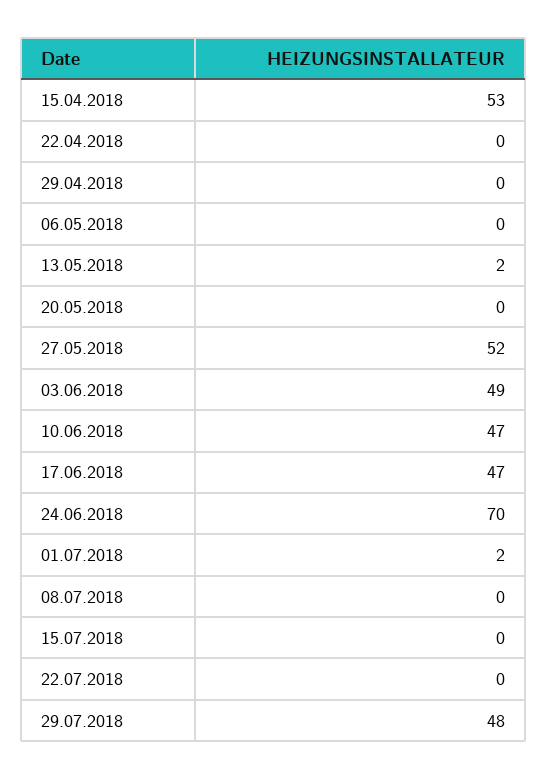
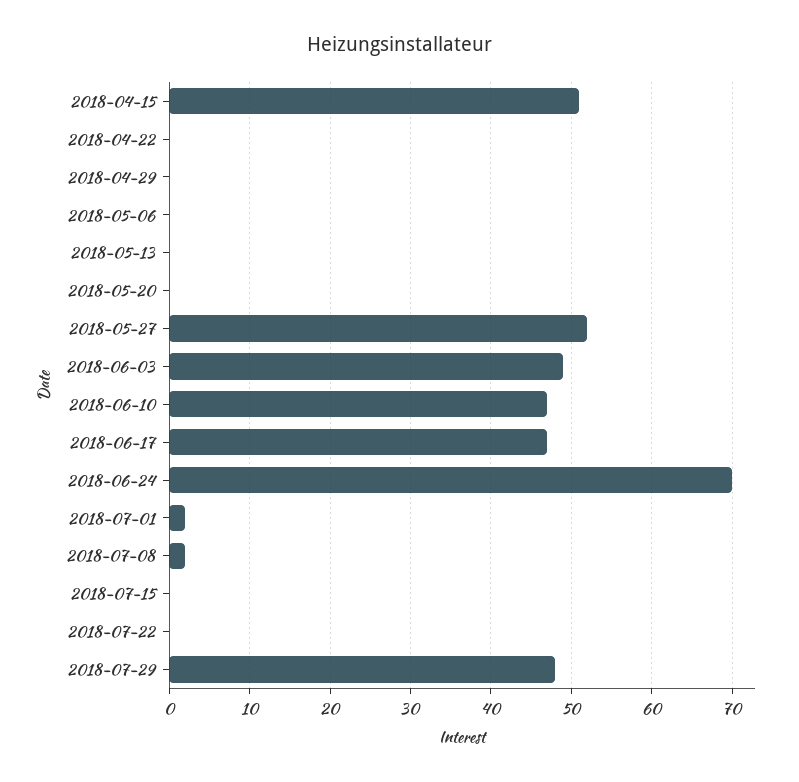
  {
-   "15.04.2018": 53,
+   "15.04.2018": 51,
    "22.04.2018": 0,
    "29.04.2018": 0,
    "06.05.2018": 0,
-   "13.05.2018": 2,
+   "13.05.2018": 0,
    "20.05.2018": 0,
    "27.05.2018": 52,
    "03.06.2018": 49,
    "10.06.2018": 47,
    "17.06.2018": 47,
    "24.06.2018": 70,
    "01.07.2018": 2,
-   "08.07.2018": 0,
+   "08.07.2018": 2,
    "15.07.2018": 0,
    "22.07.2018": 0,
    "29.07.2018": 48
  }

